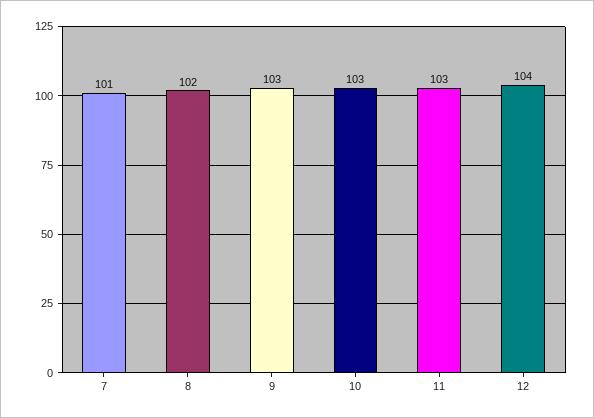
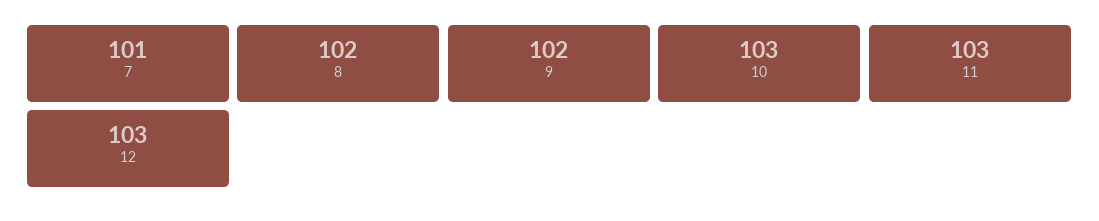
  {
    "7": 101,
    "8": 102,
-   "9": 103,
+   "9": 102,
    "10": 103,
    "11": 103,
-   "12": 104
+   "12": 103
  }

